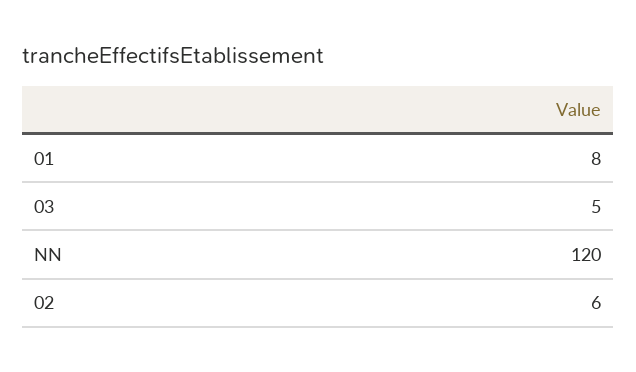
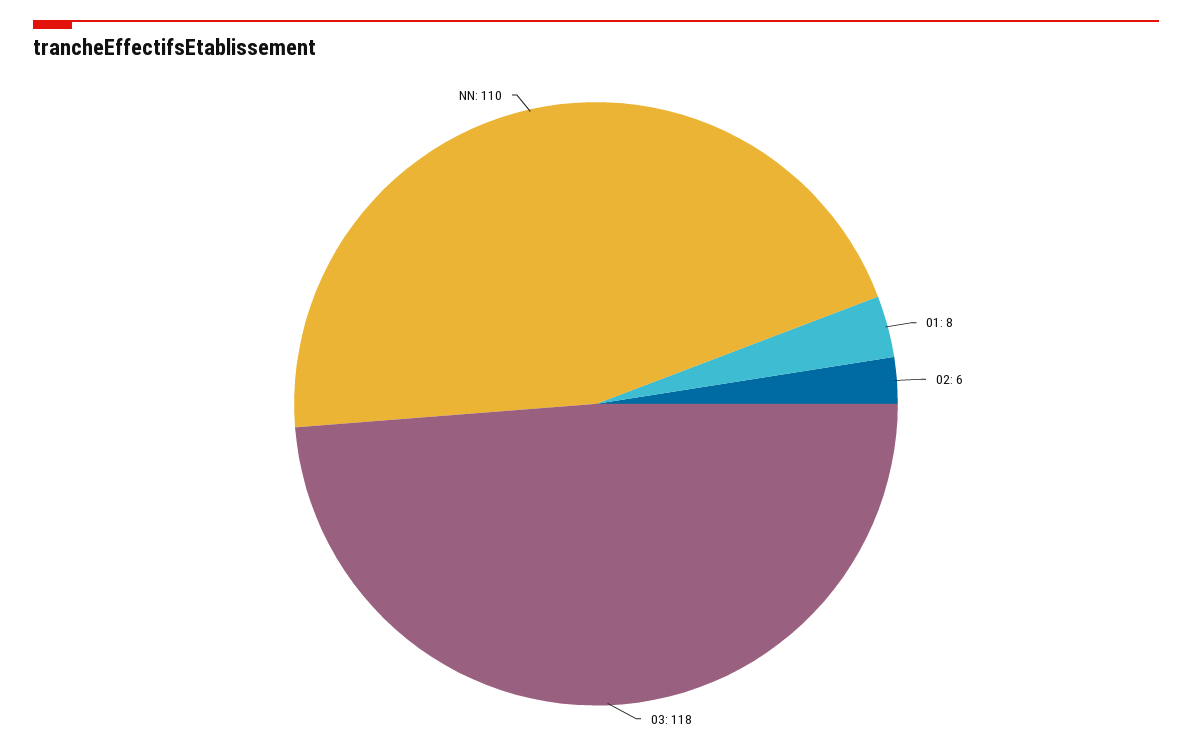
  {
    "01": 8,
-   "03": 5,
+   "03": 118,
-   "NN": 120,
+   "NN": 110,
    "02": 6
  }

